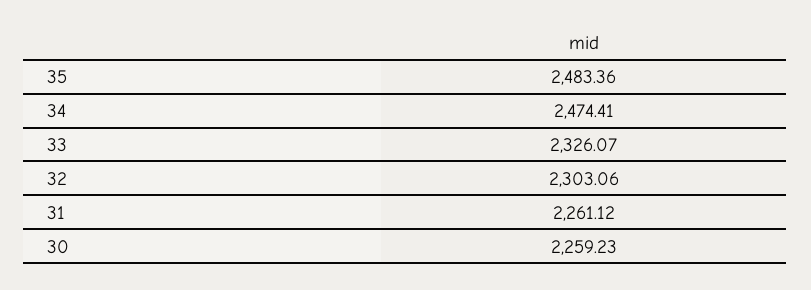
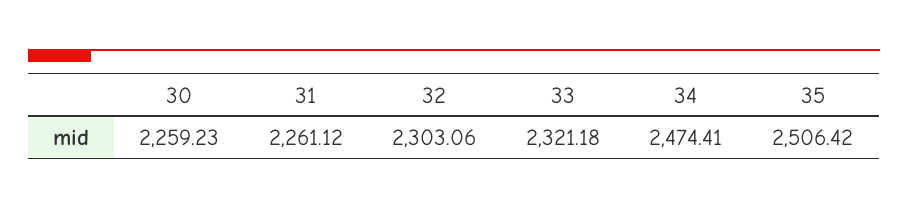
  {
-   "35": 2483.36,
+   "35": 2506.42,
    "34": 2474.41,
-   "33": 2326.07,
+   "33": 2321.18,
    "32": 2303.06,
    "31": 2261.12,
    "30": 2259.23
  }

